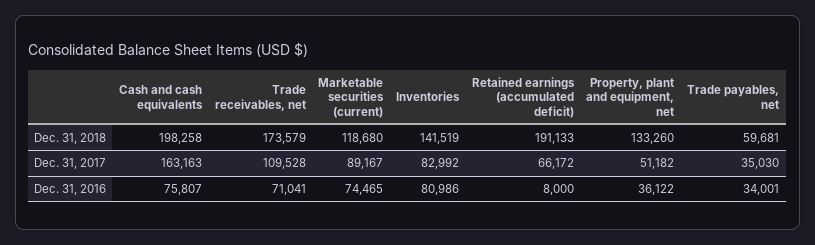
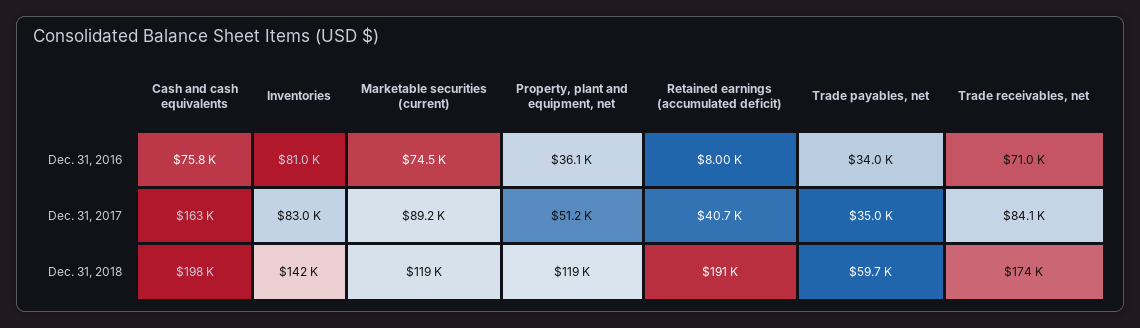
  {
    "Cash and cash equivalents": {
      "Dec. 31, 2018": 198258,
      "Dec. 31, 2017": 163163,
      "Dec. 31, 2016": 75807
    },
    "Trade receivables, net": {
      "Dec. 31, 2018": 173579,
-     "Dec. 31, 2017": 109528,
+     "Dec. 31, 2017": 84100,
      "Dec. 31, 2016": 71041
    },
    "Marketable securities (current)": {
      "Dec. 31, 2018": 118680,
      "Dec. 31, 2017": 89167,
      "Dec. 31, 2016": 74465
    },
    "Inventories": {
      "Dec. 31, 2018": 141519,
      "Dec. 31, 2017": 82992,
      "Dec. 31, 2016": 80986
    },
    "Retained earnings (accumulated deficit)": {
      "Dec. 31, 2018": 191133,
-     "Dec. 31, 2017": 66172,
+     "Dec. 31, 2017": 40700,
      "Dec. 31, 2016": 8000
    },
    "Property, plant and equipment, net": {
-     "Dec. 31, 2018": 133260,
+     "Dec. 31, 2018": 119000,
      "Dec. 31, 2017": 51182,
      "Dec. 31, 2016": 36122
    },
    "Trade payables, net": {
      "Dec. 31, 2018": 59681,
      "Dec. 31, 2017": 35030,
      "Dec. 31, 2016": 34001
    }
  }

